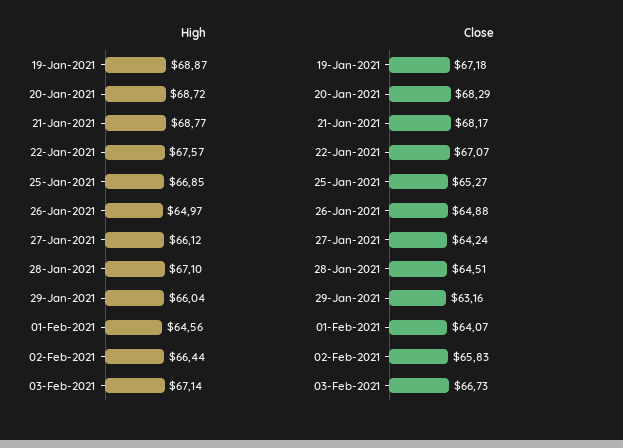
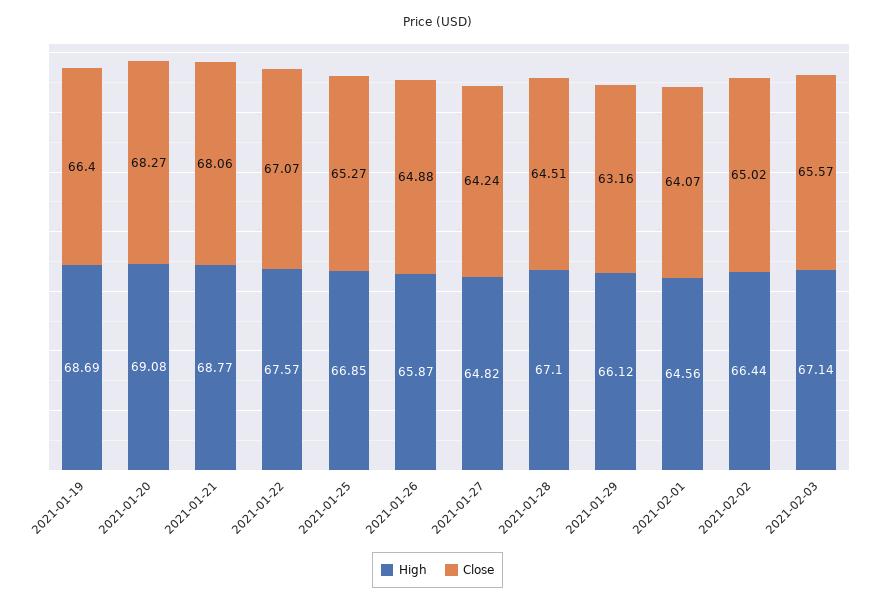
  {
    "High": {
-     "19-Jan-2021": 68.87,
+     "19-Jan-2021": 68.69,
-     "20-Jan-2021": 68.72,
+     "20-Jan-2021": 69.08,
      "21-Jan-2021": 68.77,
      "22-Jan-2021": 67.57,
      "25-Jan-2021": 66.85,
-     "26-Jan-2021": 64.97,
+     "26-Jan-2021": 65.87,
-     "27-Jan-2021": 66.12,
+     "27-Jan-2021": 64.82,
      "28-Jan-2021": 67.1,
-     "29-Jan-2021": 66.04,
+     "29-Jan-2021": 66.12,
      "01-Feb-2021": 64.56,
      "02-Feb-2021": 66.44,
      "03-Feb-2021": 67.14
    },
    "Close": {
-     "19-Jan-2021": 67.18,
+     "19-Jan-2021": 66.4,
-     "20-Jan-2021": 68.29,
+     "20-Jan-2021": 68.27,
-     "21-Jan-2021": 68.17,
+     "21-Jan-2021": 68.06,
      "22-Jan-2021": 67.07,
      "25-Jan-2021": 65.27,
      "26-Jan-2021": 64.88,
      "27-Jan-2021": 64.24,
      "28-Jan-2021": 64.51,
      "29-Jan-2021": 63.16,
      "01-Feb-2021": 64.07,
-     "02-Feb-2021": 65.83,
+     "02-Feb-2021": 65.02,
-     "03-Feb-2021": 66.73
+     "03-Feb-2021": 65.57
    }
  }

